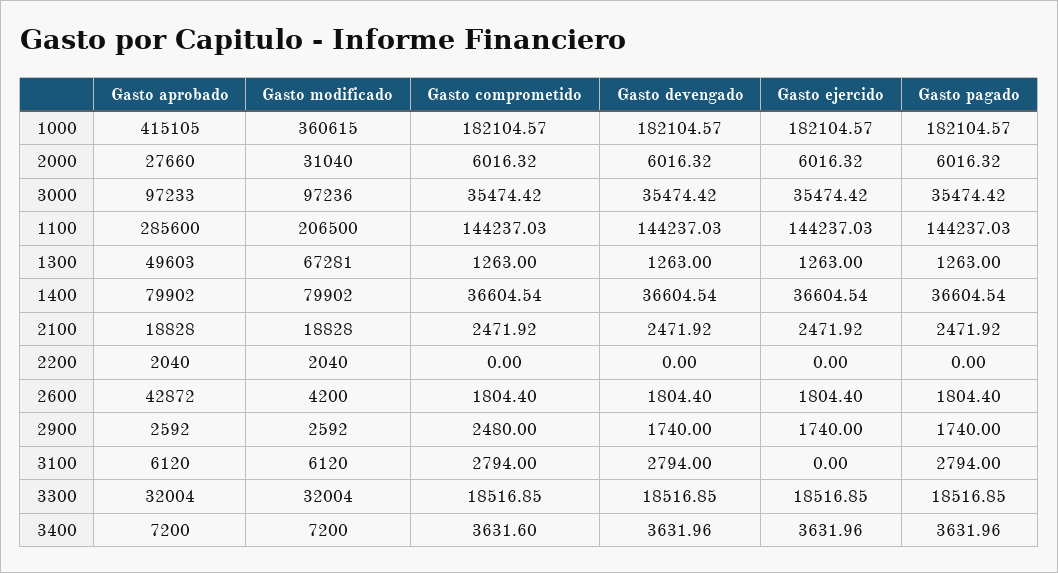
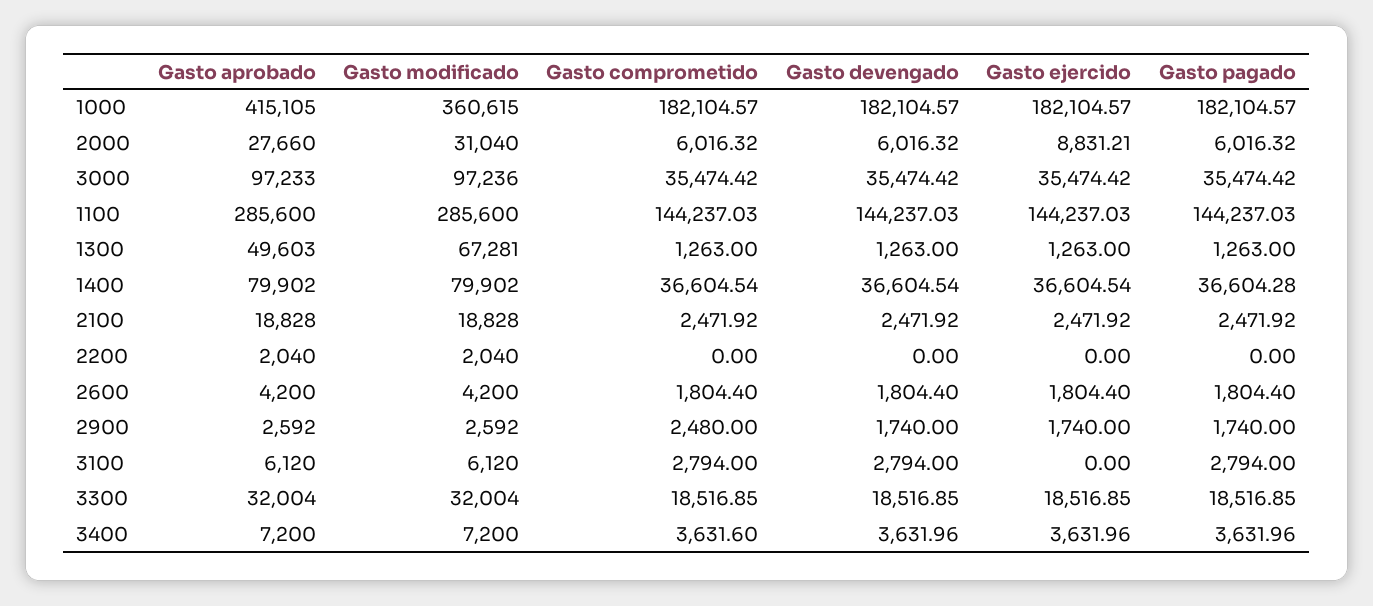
  {
    "Gasto aprobado": {
      "1000": 415105,
      "2000": 27660,
      "3000": 97233,
      "1100": 285600,
      "1300": 49603,
      "1400": 79902,
      "2100": 18828,
      "2200": 2040,
-     "2600": 42872,
+     "2600": 4200,
      "2900": 2592,
      "3100": 6120,
      "3300": 32004,
      "3400": 7200
    },
    "Gasto modificado": {
      "1000": 360615,
      "2000": 31040,
      "3000": 97236,
-     "1100": 206500,
+     "1100": 285600,
      "1300": 67281,
      "1400": 79902,
      "2100": 18828,
      "2200": 2040,
      "2600": 4200,
      "2900": 2592,
      "3100": 6120,
      "3300": 32004,
      "3400": 7200
    },
    "Gasto comprometido": {
      "1000": 182104.57,
      "2000": 6016.32,
      "3000": 35474.42,
      "1100": 144237.03,
      "1300": 1263,
      "1400": 36604.54,
      "2100": 2471.92,
      "2200": 0,
      "2600": 1804.4,
      "2900": 2480,
      "3100": 2794,
      "3300": 18516.85,
      "3400": 3631.6
    },
    "Gasto devengado": {
      "1000": 182104.57,
      "2000": 6016.32,
      "3000": 35474.42,
      "1100": 144237.03,
      "1300": 1263,
      "1400": 36604.54,
      "2100": 2471.92,
      "2200": 0,
      "2600": 1804.4,
      "2900": 1740,
      "3100": 2794,
      "3300": 18516.85,
      "3400": 3631.96
    },
    "Gasto ejercido": {
      "1000": 182104.57,
-     "2000": 6016.32,
+     "2000": 8831.21,
      "3000": 35474.42,
      "1100": 144237.03,
      "1300": 1263,
      "1400": 36604.54,
      "2100": 2471.92,
      "2200": 0,
      "2600": 1804.4,
      "2900": 1740,
      "3100": 0,
      "3300": 18516.85,
      "3400": 3631.96
    },
    "Gasto pagado": {
      "1000": 182104.57,
      "2000": 6016.32,
      "3000": 35474.42,
      "1100": 144237.03,
      "1300": 1263,
-     "1400": 36604.54,
+     "1400": 36604.28,
      "2100": 2471.92,
      "2200": 0,
      "2600": 1804.4,
      "2900": 1740,
      "3100": 2794,
      "3300": 18516.85,
      "3400": 3631.96
    }
  }

